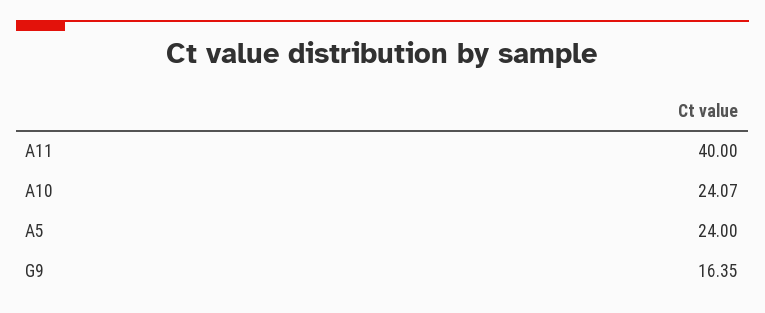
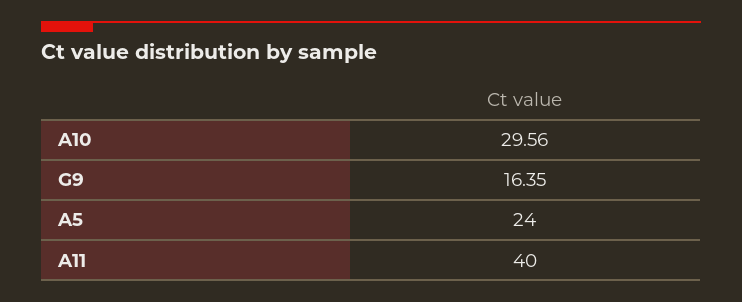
  {
    "A11": 40,
-   "A10": 24.07,
+   "A10": 29.56,
    "A5": 24,
    "G9": 16.35
  }

